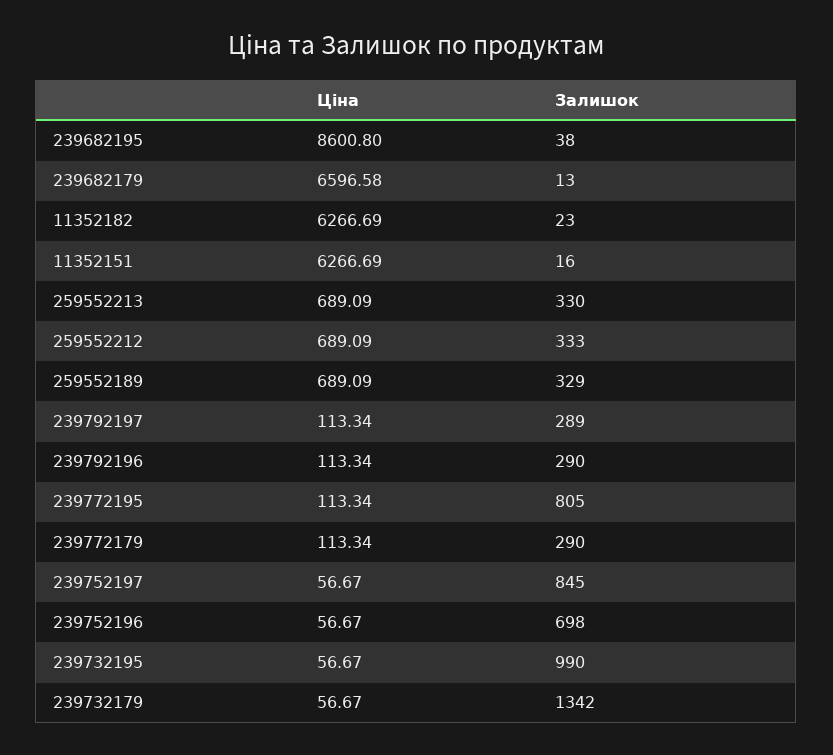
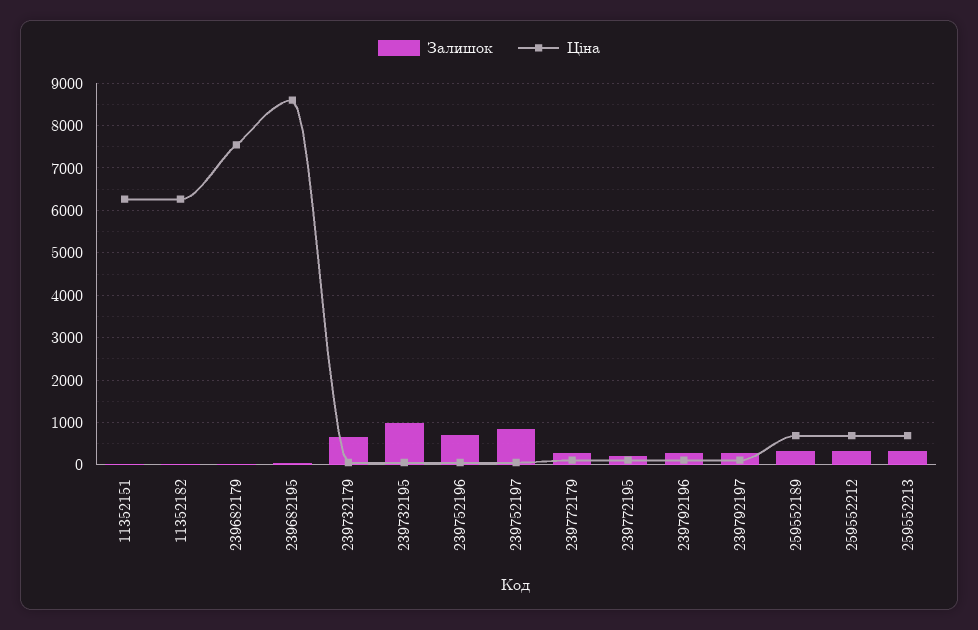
  {
    "Ціна": {
      "239682195": 8600.8,
-     "239682179": 6596.58,
+     "239682179": 7600,
      "11352182": 6266.69,
      "11352151": 6266.69,
      "259552213": 689.09,
      "259552212": 689.09,
      "259552189": 689.09,
      "239792197": 113.34,
      "239792196": 113.34,
      "239772195": 113.34,
      "239772179": 113.34,
      "239752197": 56.67,
      "239752196": 56.67,
      "239732195": 56.67,
      "239732179": 56.67
    },
    "Залишок": {
      "239682195": 38,
      "239682179": 13,
      "11352182": 23,
      "11352151": 16,
      "259552213": 330,
      "259552212": 333,
      "259552189": 329,
      "239792197": 289,
      "239792196": 290,
-     "239772195": 805,
+     "239772195": 200,
      "239772179": 290,
      "239752197": 845,
      "239752196": 698,
      "239732195": 990,
-     "239732179": 1342
+     "239732179": 600
    }
  }

